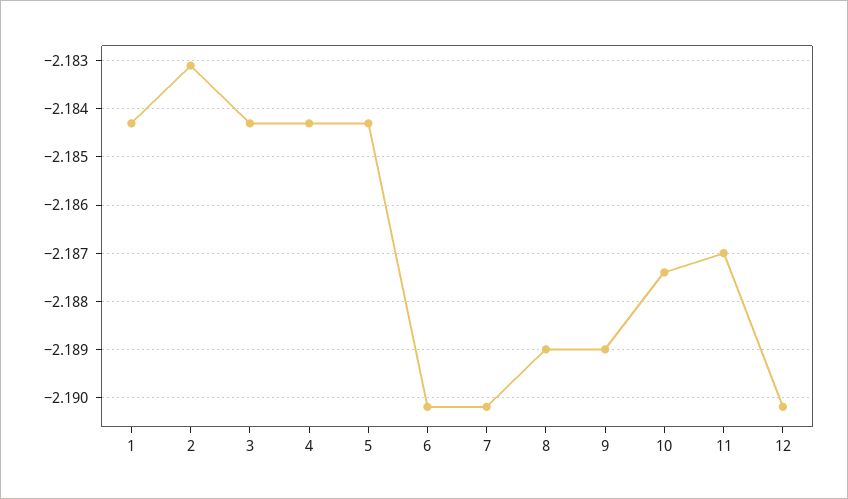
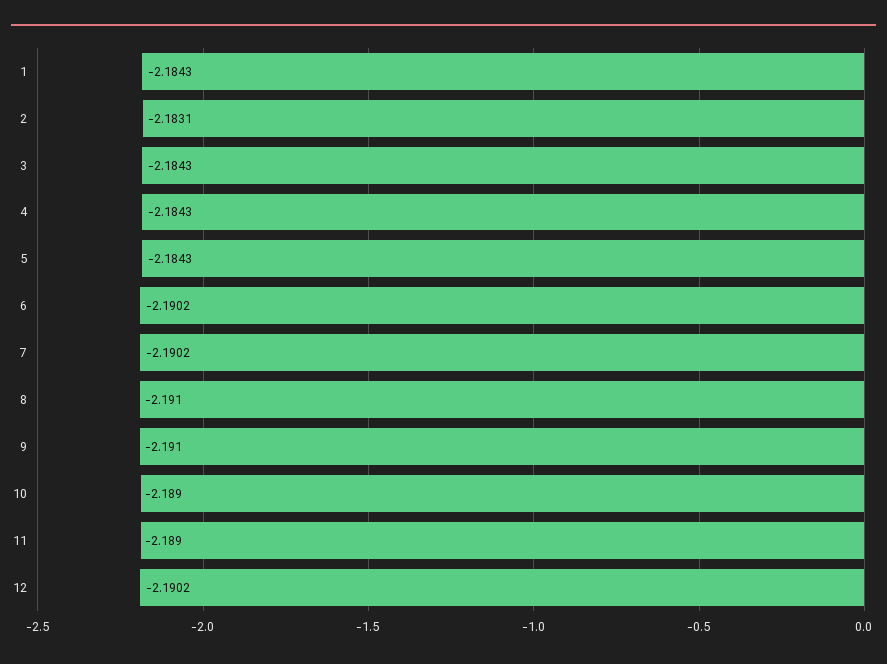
  {
    "1": -2.1843,
    "2": -2.1831,
    "3": -2.1843,
    "4": -2.1843,
    "5": -2.1843,
    "6": -2.1902,
    "7": -2.1902,
-   "8": -2.189,
+   "8": -2.191,
-   "9": -2.189,
+   "9": -2.191,
-   "10": -2.1875,
+   "10": -2.189,
-   "11": -2.187,
+   "11": -2.189,
    "12": -2.1902
  }

